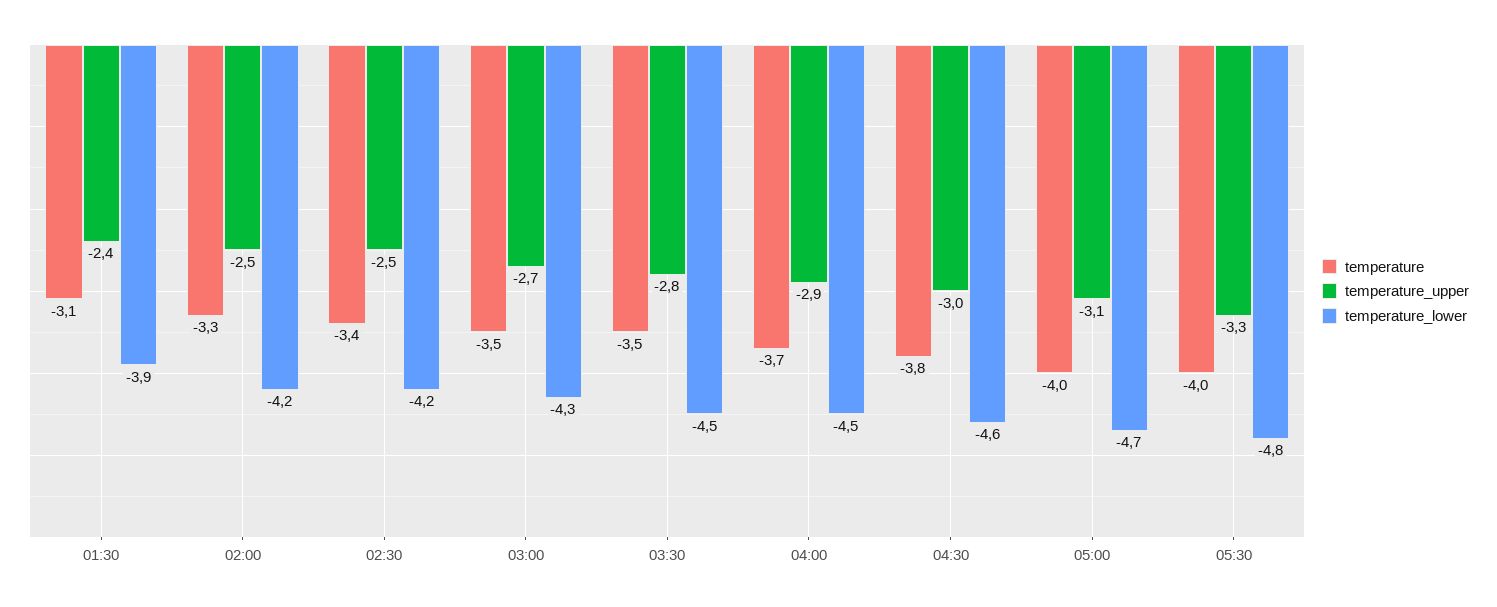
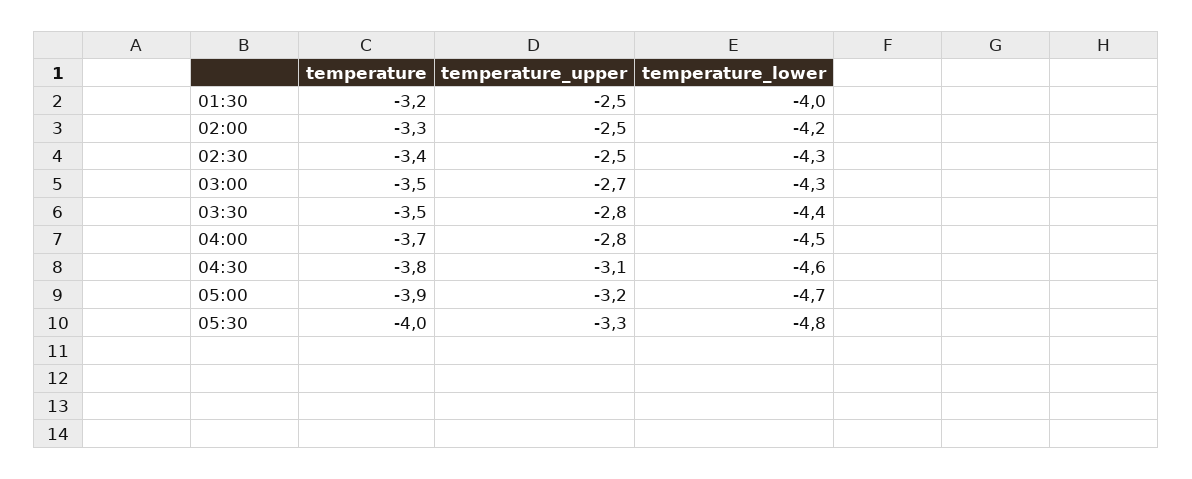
  {
    "temperature": {
-     "01:30": -3.1,
+     "01:30": -3.2,
      "02:00": -3.3,
      "02:30": -3.4,
      "03:00": -3.5,
      "03:30": -3.5,
      "04:00": -3.7,
      "04:30": -3.8,
-     "05:00": -4,
+     "05:00": -3.9,
      "05:30": -4
    },
    "temperature_upper": {
-     "01:30": -2.4,
+     "01:30": -2.5,
      "02:00": -2.5,
      "02:30": -2.5,
      "03:00": -2.7,
      "03:30": -2.8,
-     "04:00": -2.9,
+     "04:00": -2.8,
-     "04:30": -3,
+     "04:30": -3.1,
-     "05:00": -3.1,
+     "05:00": -3.2,
      "05:30": -3.3
    },
    "temperature_lower": {
-     "01:30": -3.9,
+     "01:30": -4,
      "02:00": -4.2,
-     "02:30": -4.2,
+     "02:30": -4.3,
      "03:00": -4.3,
-     "03:30": -4.5,
+     "03:30": -4.4,
      "04:00": -4.5,
      "04:30": -4.6,
      "05:00": -4.7,
      "05:30": -4.8
    }
  }

